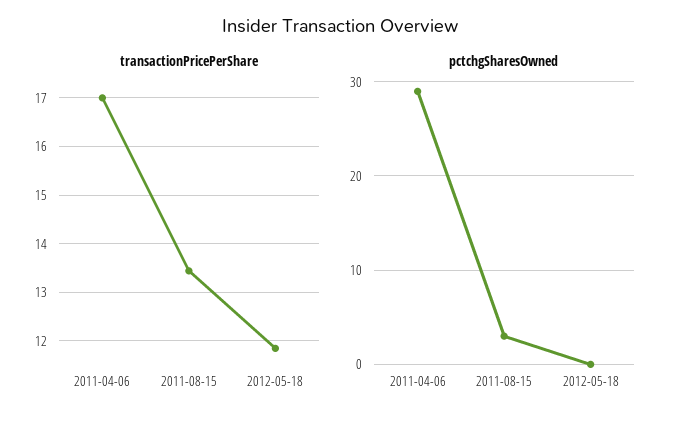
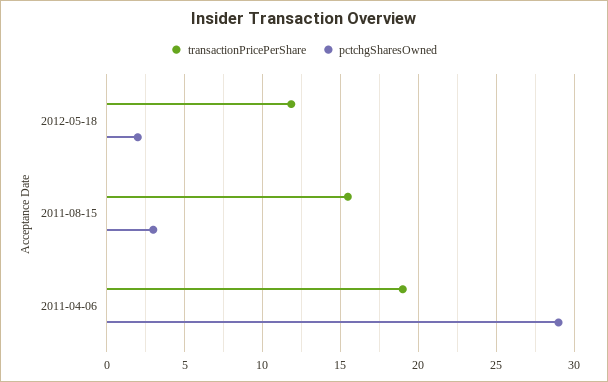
  {
    "transactionPricePerShare": {
-     "2011-04-06": 17,
+     "2011-04-06": 19,
-     "2011-08-15": 13.4,
+     "2011-08-15": 15.5,
      "2012-05-18": 11.8
    },
    "pctchgSharesOwned": {
      "2011-04-06": 29,
      "2011-08-15": 3,
-     "2012-05-18": 0
+     "2012-05-18": 2
    }
  }

